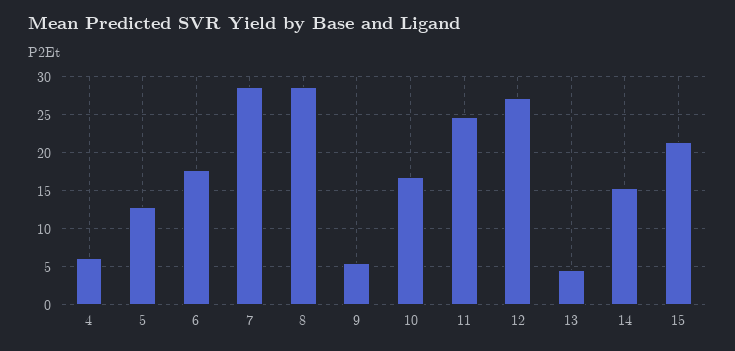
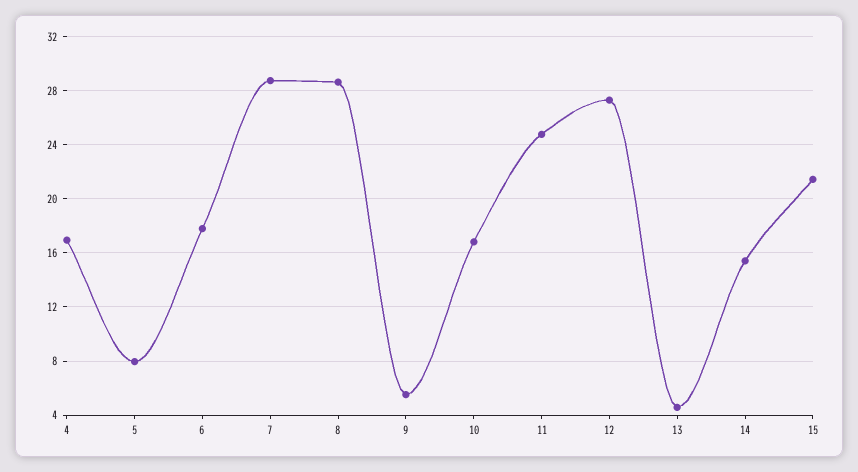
  {
-   "4": 6,
+   "4": 17,
-   "5": 13,
+   "5": 8,
    "6": 18,
    "7": 28.5,
    "8": 28.5,
    "9": 5.5,
    "10": 17,
    "11": 25,
    "12": 27.5,
    "13": 4.5,
    "14": 15.5,
    "15": 21.5
  }

